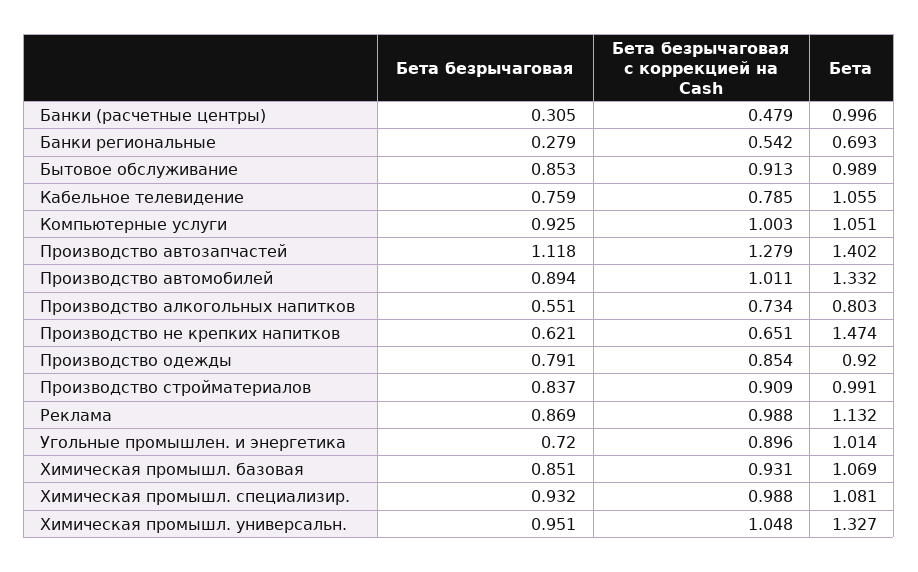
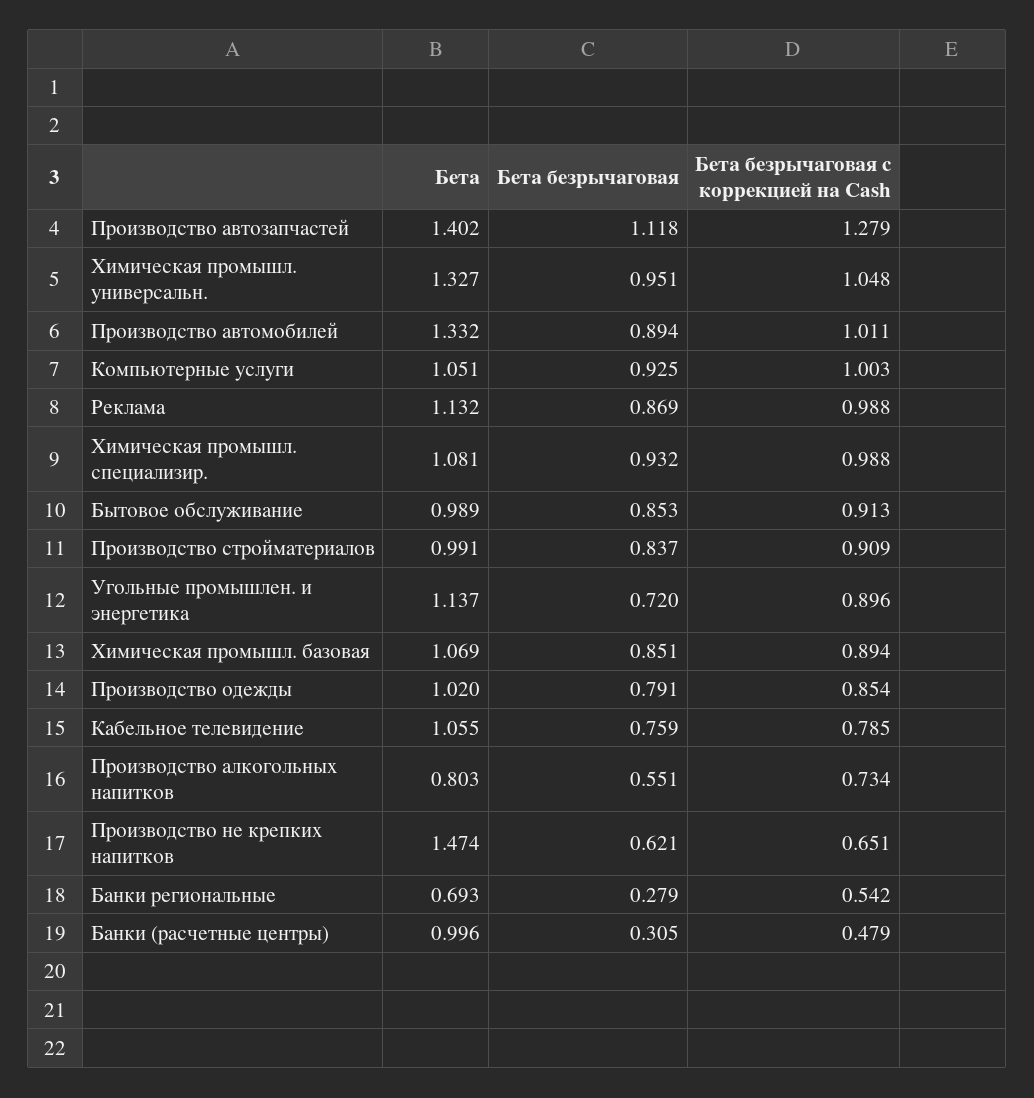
  {
    "Бета безрычаговая": {
      "Банки (расчетные центры)": 0.305,
      "Банки региональные": 0.279,
      "Бытовое обслуживание": 0.853,
      "Кабельное телевидение": 0.759,
      "Компьютерные услуги": 0.925,
      "Производство автозапчастей": 1.118,
      "Производство автомобилей": 0.894,
      "Производство алкогольных напитков": 0.551,
      "Производство не крепких напитков": 0.621,
      "Производство одежды": 0.791,
      "Производство стройматериалов": 0.837,
      "Реклама": 0.869,
      "Угольные промышлен. и энергетика": 0.72,
      "Химическая промышл. базовая": 0.851,
      "Химическая промышл. специализир.": 0.932,
      "Химическая промышл. универсальн.": 0.951
    },
    "Бета безрычаговая с коррекцией на Cash": {
      "Банки (расчетные центры)": 0.479,
      "Банки региональные": 0.542,
      "Бытовое обслуживание": 0.913,
      "Кабельное телевидение": 0.785,
      "Компьютерные услуги": 1.003,
      "Производство автозапчастей": 1.279,
      "Производство автомобилей": 1.011,
      "Производство алкогольных напитков": 0.734,
      "Производство не крепких напитков": 0.651,
      "Производство одежды": 0.854,
      "Производство стройматериалов": 0.909,
      "Реклама": 0.988,
      "Угольные промышлен. и энергетика": 0.896,
-     "Химическая промышл. базовая": 0.931,
+     "Химическая промышл. базовая": 0.894,
      "Химическая промышл. специализир.": 0.988,
      "Химическая промышл. универсальн.": 1.048
    },
    "Бета": {
      "Банки (расчетные центры)": 0.996,
      "Банки региональные": 0.693,
      "Бытовое обслуживание": 0.989,
      "Кабельное телевидение": 1.055,
      "Компьютерные услуги": 1.051,
      "Производство автозапчастей": 1.402,
      "Производство автомобилей": 1.332,
      "Производство алкогольных напитков": 0.803,
      "Производство не крепких напитков": 1.474,
-     "Производство одежды": 0.92,
+     "Производство одежды": 1.02,
      "Производство стройматериалов": 0.991,
      "Реклама": 1.132,
-     "Угольные промышлен. и энергетика": 1.014,
+     "Угольные промышлен. и энергетика": 1.137,
      "Химическая промышл. базовая": 1.069,
      "Химическая промышл. специализир.": 1.081,
      "Химическая промышл. универсальн.": 1.327
    }
  }

